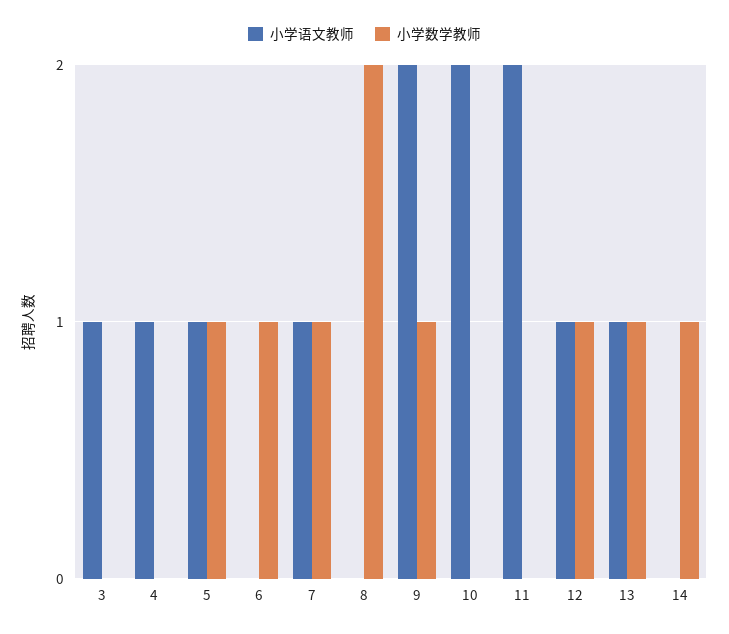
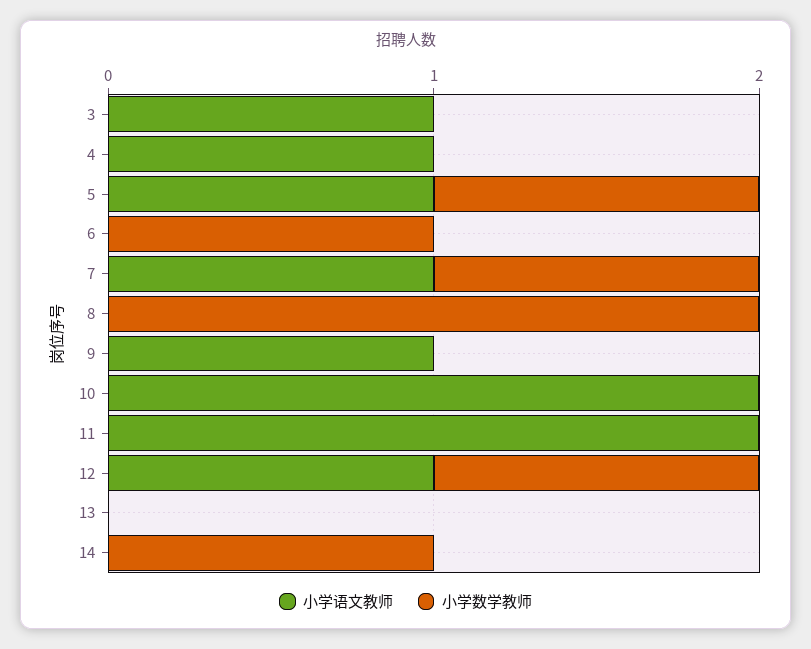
  {
    "小学语文教师": {
      "3": 1,
      "4": 1,
      "5": 1,
      "6": 0,
      "7": 1,
      "8": 0,
-     "9": 2,
+     "9": 1,
      "10": 2,
      "11": 2,
      "12": 1,
-     "13": 1,
+     "13": 0,
      "14": 0
    },
    "小学数学教师": {
      "3": 0,
      "4": 0,
      "5": 1,
      "6": 1,
      "7": 1,
      "8": 2,
-     "9": 1,
+     "9": 0,
      "10": 0,
      "11": 0,
      "12": 1,
-     "13": 1,
+     "13": 0,
      "14": 1
    }
  }

